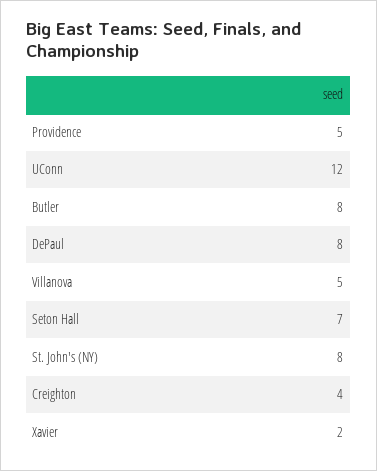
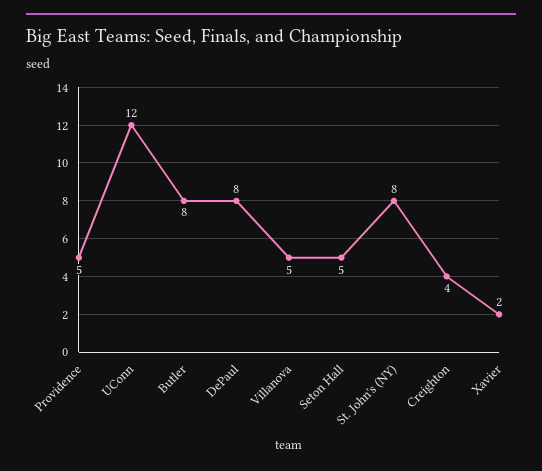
  {
    "Providence": 5,
    "UConn": 12,
    "Butler": 8,
    "DePaul": 8,
    "Villanova": 5,
-   "Seton Hall": 7,
+   "Seton Hall": 5,
    "St. John's (NY)": 8,
    "Creighton": 4,
    "Xavier": 2
  }

